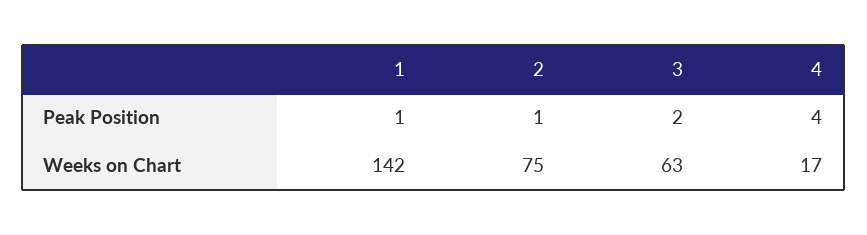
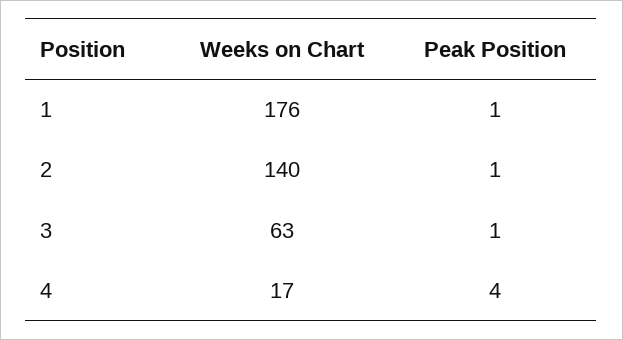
  {
    "1": {
      "Peak Position": 1,
-     "Weeks on Chart": 142
+     "Weeks on Chart": 176
    },
    "2": {
      "Peak Position": 1,
-     "Weeks on Chart": 75
+     "Weeks on Chart": 140
    },
    "3": {
-     "Peak Position": 2,
+     "Peak Position": 1,
      "Weeks on Chart": 63
    },
    "4": {
      "Peak Position": 4,
      "Weeks on Chart": 17
    }
  }

